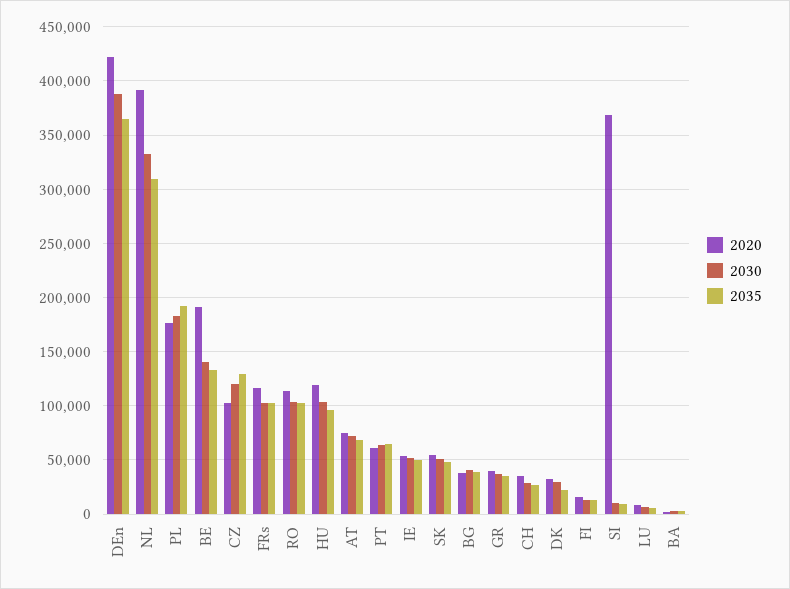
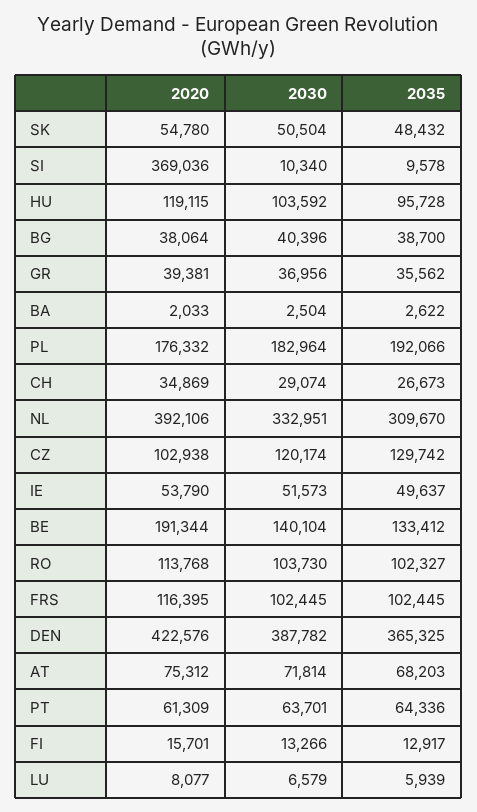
  {
    "2020": {
      "DEn": 422576,
      "NL": 392106,
      "PL": 176332,
      "BE": 191344,
      "CZ": 102938,
      "FRs": 116395,
      "RO": 113768,
      "HU": 119115,
      "AT": 75312,
      "PT": 61309,
      "IE": 53790,
      "SK": 54780,
      "BG": 38064,
      "GR": 39381,
      "CH": 34869,
-     "DK": 30000,
      "FI": 15701,
      "SI": 369036,
      "LU": 8077,
      "BA": 2033
    },
    "2030": {
      "DEn": 387782,
      "NL": 332951,
      "PL": 182964,
      "BE": 140104,
      "CZ": 120174,
      "FRs": 102445,
      "RO": 103730,
      "HU": 103592,
      "AT": 71814,
      "PT": 63701,
      "IE": 51573,
      "SK": 50504,
      "BG": 40396,
      "GR": 36956,
      "CH": 29074,
-     "DK": 30000,
      "FI": 13266,
      "SI": 10340,
      "LU": 6579,
      "BA": 2504
    },
    "2035": {
      "DEn": 365325,
      "NL": 309670,
      "PL": 192066,
      "BE": 133412,
      "CZ": 129742,
      "FRs": 102445,
      "RO": 102327,
      "HU": 95728,
      "AT": 68203,
      "PT": 64336,
      "IE": 49637,
      "SK": 48432,
      "BG": 38700,
      "GR": 35562,
      "CH": 26673,
-     "DK": 20000,
      "FI": 12917,
      "SI": 9578,
      "LU": 5939,
      "BA": 2622
    }
  }

